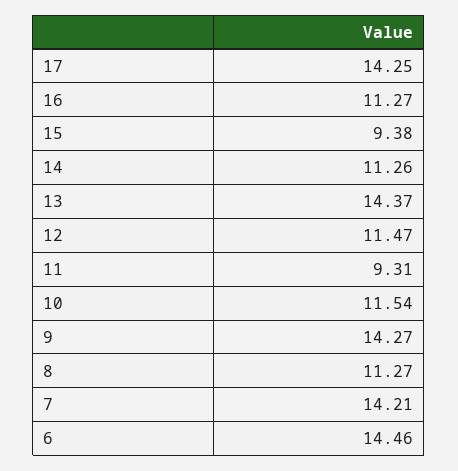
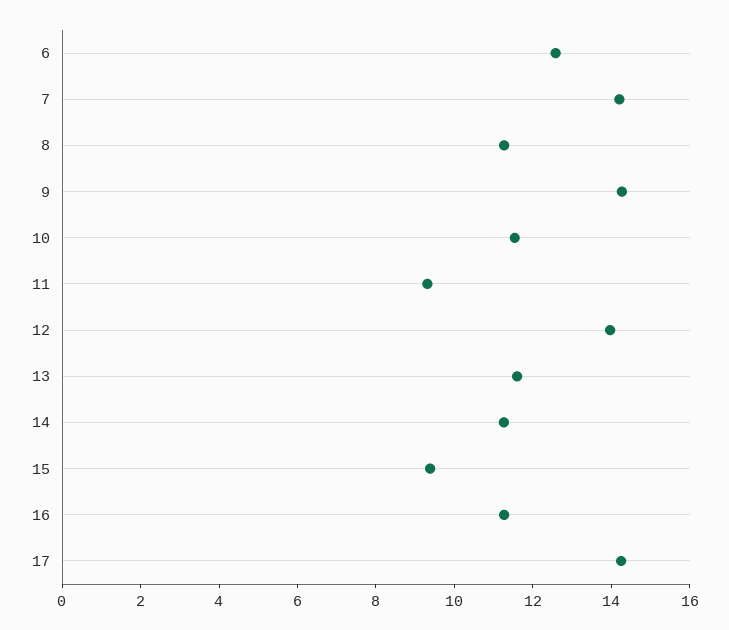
  {
    "17": 14.25,
    "16": 11.27,
    "15": 9.38,
    "14": 11.26,
-   "13": 14.37,
+   "13": 11.5,
-   "12": 11.47,
+   "12": 14,
    "11": 9.31,
    "10": 11.54,
    "9": 14.27,
    "8": 11.27,
    "7": 14.21,
-   "6": 14.46
+   "6": 12.5
  }

